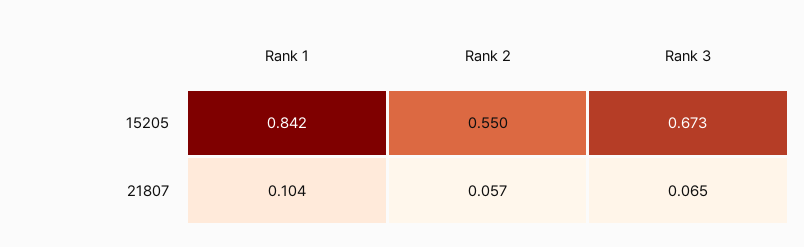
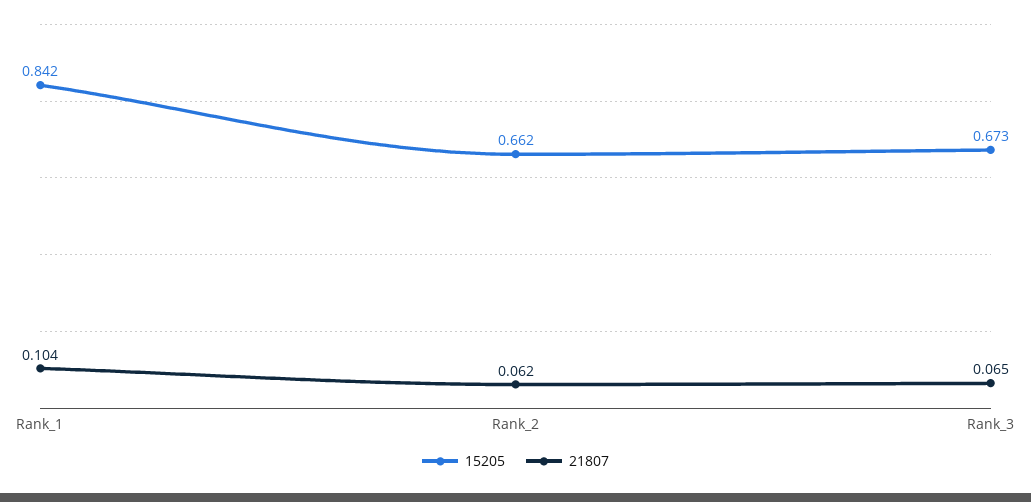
  {
    "15205": {
      "Rank 1": 0.842,
-     "Rank 2": 0.55,
+     "Rank 2": 0.662,
      "Rank 3": 0.673
    },
    "21807": {
      "Rank 1": 0.104,
-     "Rank 2": 0.057,
+     "Rank 2": 0.062,
      "Rank 3": 0.065
    }
  }

